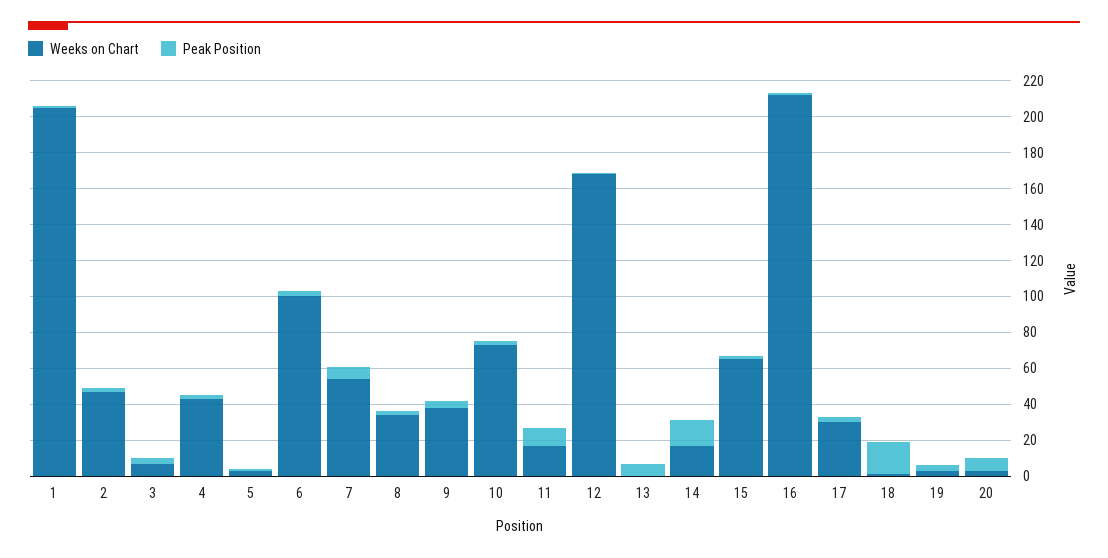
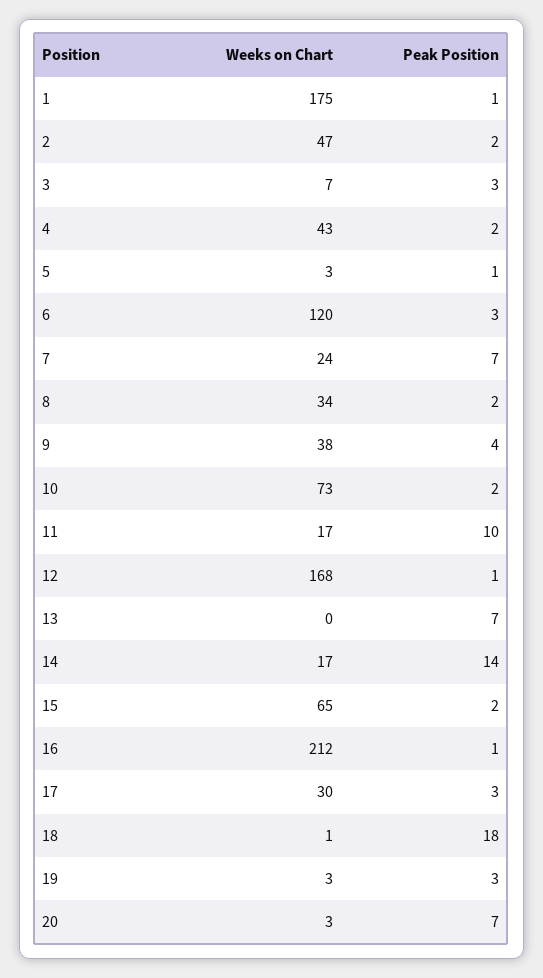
  {
    "Weeks on Chart": {
-     "1": 205,
+     "1": 175,
      "2": 47,
      "3": 7,
      "4": 43,
      "5": 3,
-     "6": 100,
+     "6": 120,
-     "7": 55,
+     "7": 24,
      "8": 34,
      "9": 38,
      "10": 73,
      "11": 17,
      "12": 168,
      "13": 0,
      "14": 17,
      "15": 65,
      "16": 212,
      "17": 30,
      "18": 1,
      "19": 3,
      "20": 3
    },
    "Peak Position": {
      "1": 1,
      "2": 2,
      "3": 3,
      "4": 2,
      "5": 1,
      "6": 3,
      "7": 7,
      "8": 2,
      "9": 4,
      "10": 2,
      "11": 10,
      "12": 1,
      "13": 7,
      "14": 14,
      "15": 2,
      "16": 1,
      "17": 3,
      "18": 18,
      "19": 3,
      "20": 7
    }
  }

